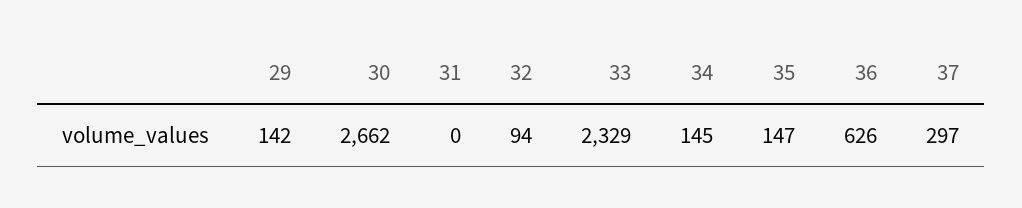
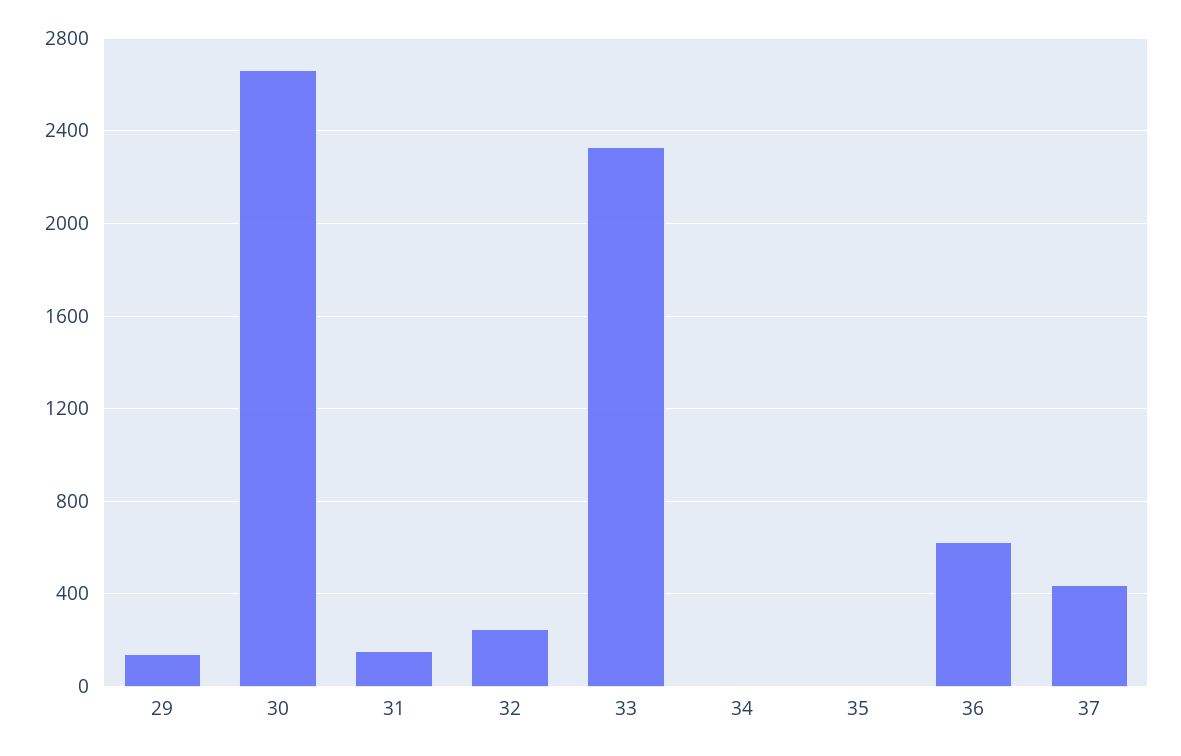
  {
    "29": 142,
    "30": 2662,
-   "31": 0,
+   "31": 150,
-   "32": 94,
+   "32": 250,
    "33": 2329,
-   "34": 145,
+   "34": 0,
-   "35": 147,
+   "35": 0,
    "36": 626,
-   "37": 297
+   "37": 450
  }

